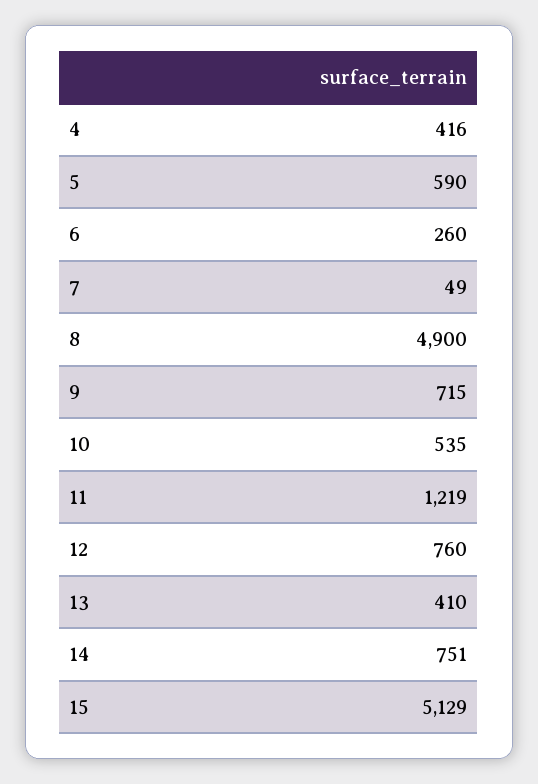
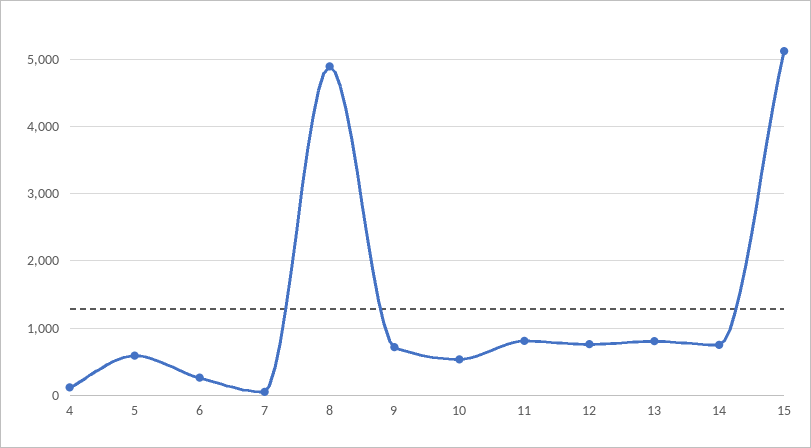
  {
-   "4": 416,
+   "4": 100,
    "5": 590,
    "6": 260,
    "7": 49,
    "8": 4900,
    "9": 715,
    "10": 535,
-   "11": 1219,
+   "11": 800,
    "12": 760,
-   "13": 410,
+   "13": 800,
    "14": 751,
    "15": 5129
  }

